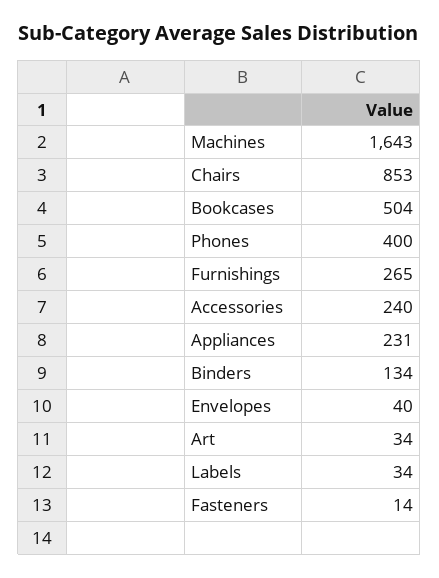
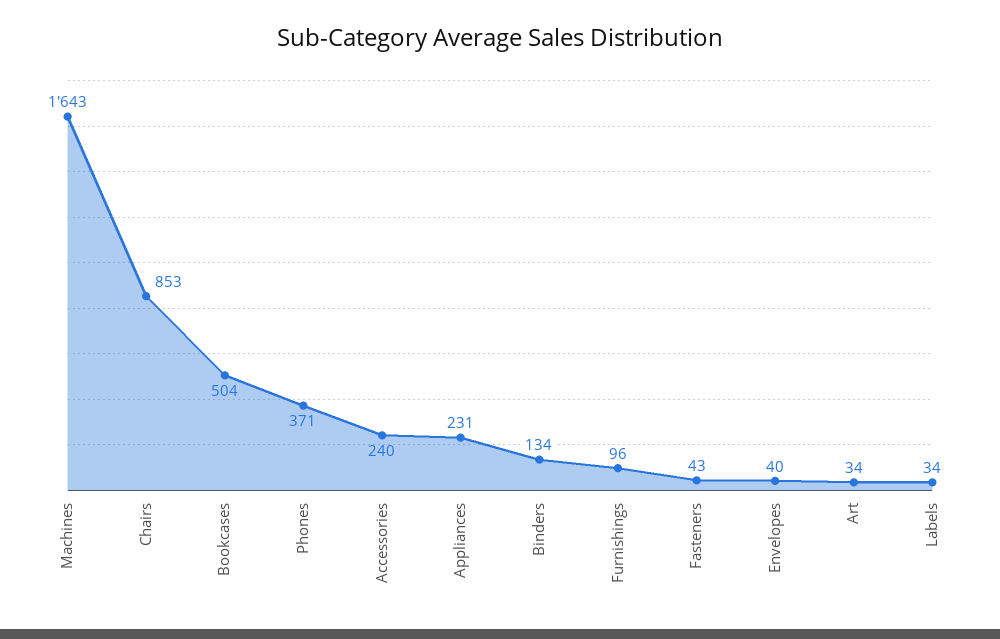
  {
    "Machines": 1643,
    "Chairs": 853,
    "Bookcases": 504,
-   "Phones": 400,
+   "Phones": 371,
-   "Furnishings": 265,
+   "Furnishings": 96,
    "Accessories": 240,
    "Appliances": 231,
    "Binders": 134,
    "Envelopes": 40,
    "Art": 34,
    "Labels": 34,
-   "Fasteners": 14
+   "Fasteners": 43
  }

